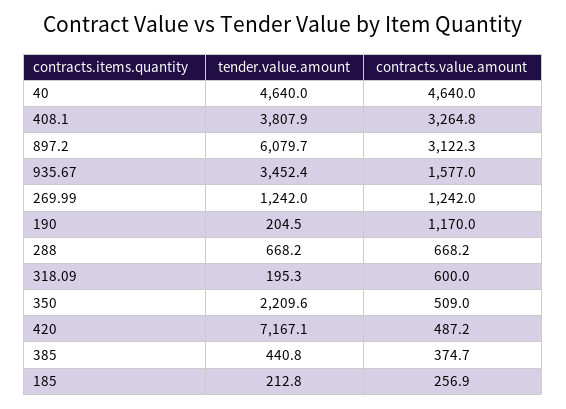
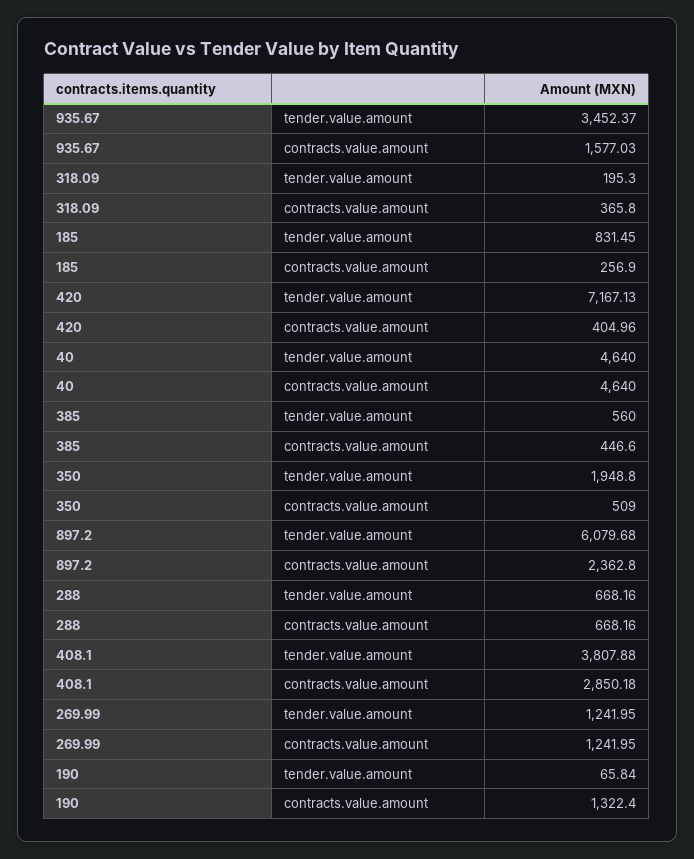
  {
    "tender.value.amount": {
      "40": 4640,
      "408.1": 3807.88,
      "897.2": 6079.68,
      "935.67": 3452.37,
      "269.99": 1241.95,
-     "190": 204.5,
+     "190": 65.84,
      "288": 668.16,
      "318.09": 195.3,
-     "350": 2209.6,
+     "350": 1948.8,
      "420": 7167.13,
-     "385": 440.8,
+     "385": 560,
-     "185": 212.8
+     "185": 831.45
    },
    "contracts.value.amount": {
      "40": 4640,
-     "408.1": 3264.8,
+     "408.1": 2850.18,
-     "897.2": 3122.3,
+     "897.2": 2362.8,
      "935.67": 1577.03,
      "269.99": 1241.95,
-     "190": 1170,
+     "190": 1322.4,
      "288": 668.16,
-     "318.09": 600,
+     "318.09": 365.8,
      "350": 509,
-     "420": 487.2,
+     "420": 404.96,
-     "385": 374.7,
+     "385": 446.6,
      "185": 256.9
    }
  }

